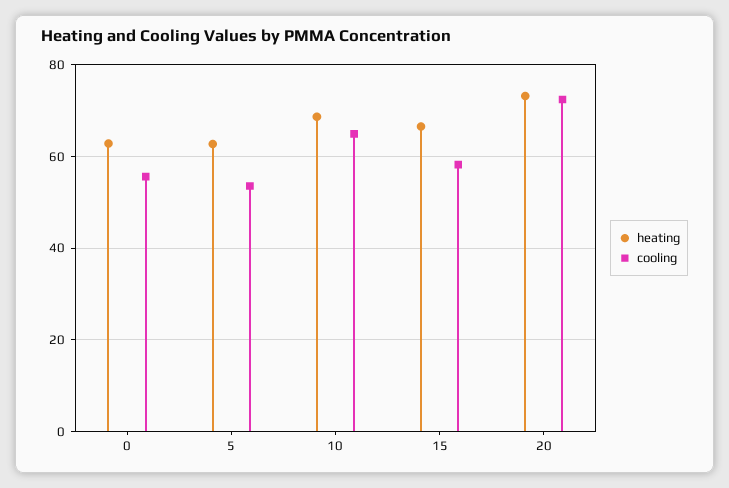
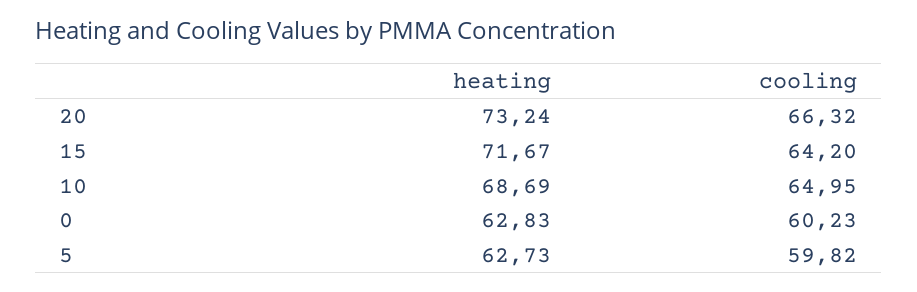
  {
    "heating": {
      "0": 62.83,
      "5": 62.73,
      "10": 68.69,
-     "15": 66,
+     "15": 71.67,
      "20": 73.24
    },
    "cooling": {
-     "0": 56,
+     "0": 60.23,
-     "5": 54,
+     "5": 59.82,
      "10": 64.95,
-     "15": 58,
+     "15": 64.2,
-     "20": 72
+     "20": 66.32
    }
  }

